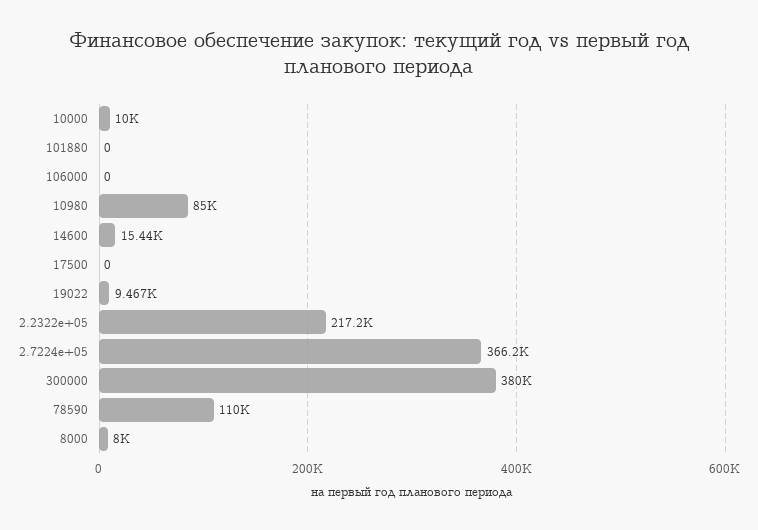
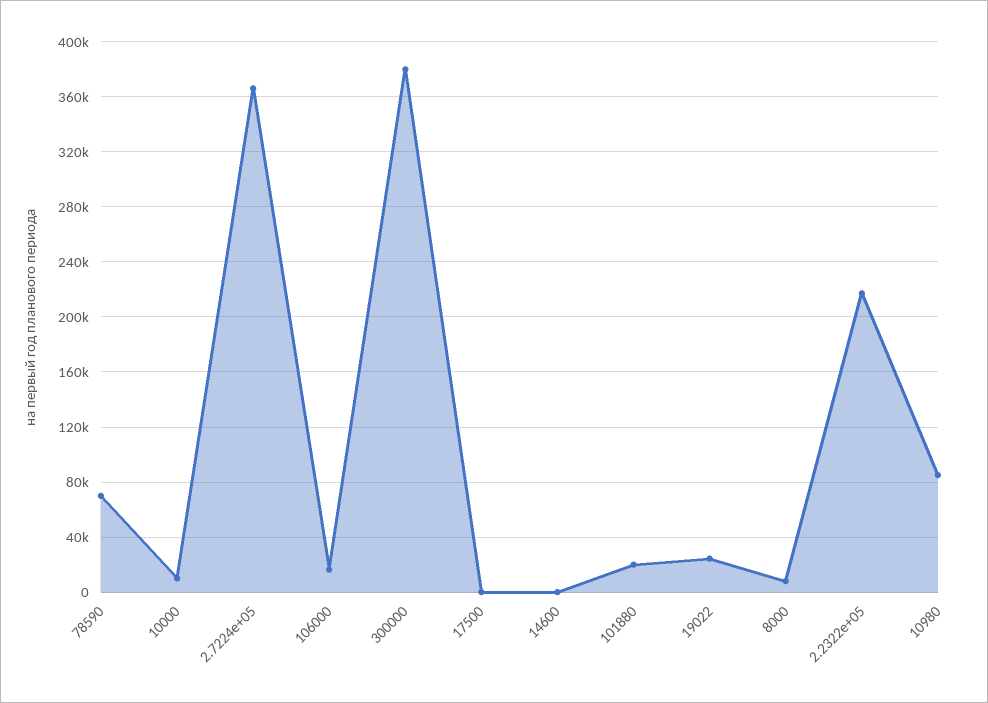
  {
    "10000": 10000,
-   "101880": 0,
+   "101880": 20000,
-   "106000": 0,
+   "106000": 15000,
    "10980": 85000,
-   "14600": 15440,
+   "14600": 0,
    "17500": 0,
-   "19022": 9467,
+   "19022": 25000,
    "2.2322e+05": 217200,
    "2.7224e+05": 366200,
    "300000": 380000,
-   "78590": 110000,
+   "78590": 70000,
    "8000": 8000
  }

